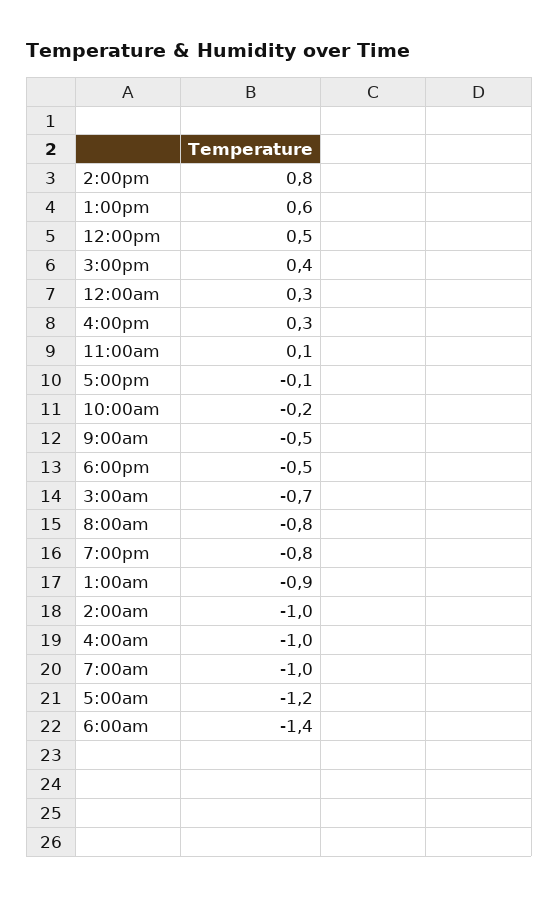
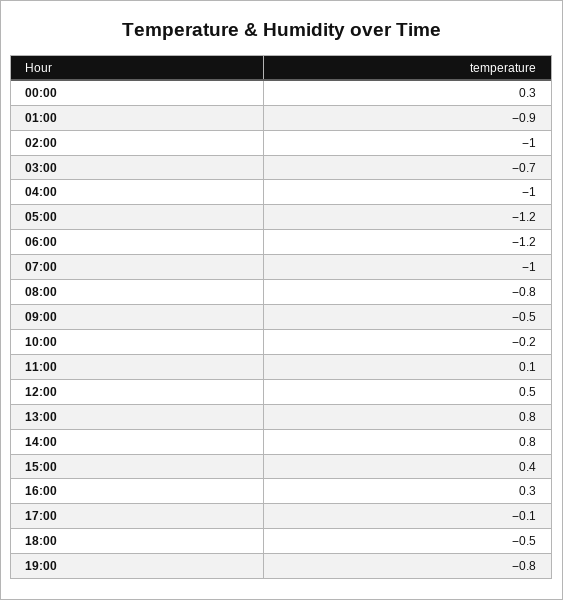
  {
    "2:00pm": 0.8,
-   "1:00pm": 0.6,
+   "1:00pm": 0.8,
    "12:00pm": 0.5,
    "3:00pm": 0.4,
    "12:00am": 0.3,
    "4:00pm": 0.3,
    "11:00am": 0.1,
    "5:00pm": -0.1,
    "10:00am": -0.2,
    "9:00am": -0.5,
    "6:00pm": -0.5,
    "3:00am": -0.7,
    "8:00am": -0.8,
    "7:00pm": -0.8,
    "1:00am": -0.9,
    "2:00am": -1,
    "4:00am": -1,
    "7:00am": -1,
    "5:00am": -1.2,
-   "6:00am": -1.4
+   "6:00am": -1.2
  }

